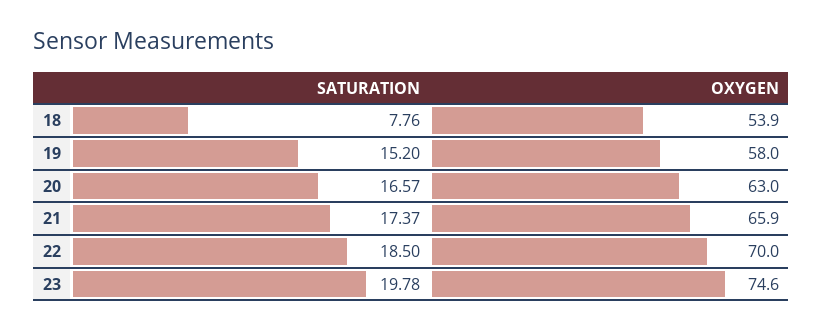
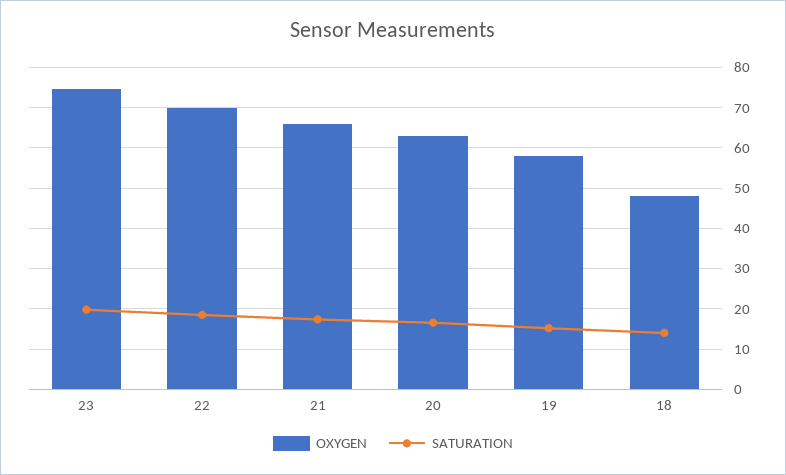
  {
    "SATURATION": {
-     "18": 7.76,
+     "18": 14,
      "19": 15.2,
      "20": 16.57,
      "21": 17.37,
      "22": 18.5,
      "23": 19.78
    },
    "OXYGEN": {
-     "18": 53.9,
+     "18": 48,
      "19": 58,
      "20": 63,
      "21": 65.9,
      "22": 70,
      "23": 74.6
    }
  }

